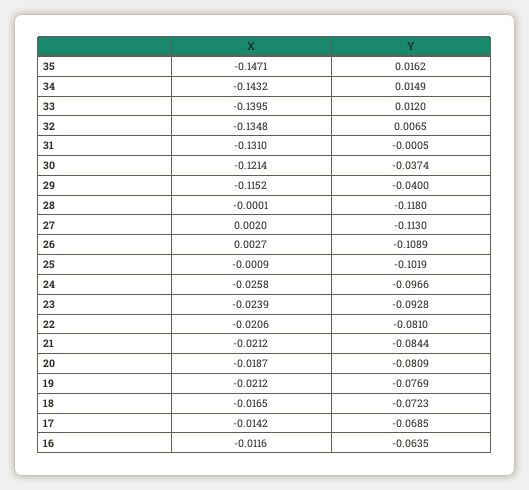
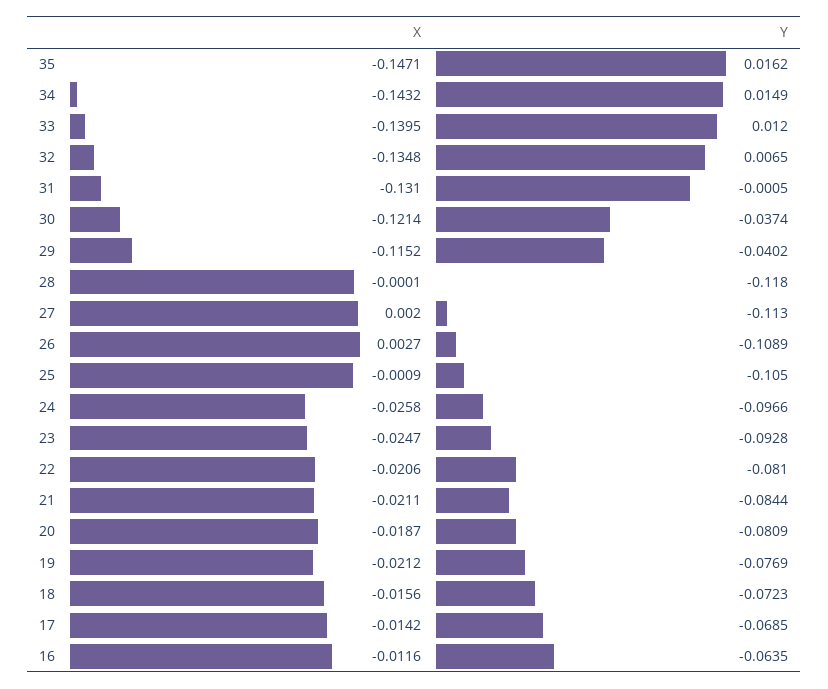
  {
    "X": {
      "35": -0.1471,
      "34": -0.1432,
      "33": -0.1395,
      "32": -0.1348,
      "31": -0.131,
      "30": -0.1214,
      "29": -0.1152,
      "28": -0.0001,
      "27": 0.002,
      "26": 0.0027,
      "25": -0.0009,
      "24": -0.0258,
-     "23": -0.0239,
+     "23": -0.0247,
      "22": -0.0206,
-     "21": -0.0212,
+     "21": -0.0211,
      "20": -0.0187,
      "19": -0.0212,
-     "18": -0.0165,
+     "18": -0.0156,
      "17": -0.0142,
      "16": -0.0116
    },
    "Y": {
      "35": 0.0162,
      "34": 0.0149,
      "33": 0.012,
      "32": 0.0065,
      "31": -0.0005,
      "30": -0.0374,
-     "29": -0.04,
+     "29": -0.0402,
      "28": -0.118,
      "27": -0.113,
      "26": -0.1089,
-     "25": -0.1019,
+     "25": -0.105,
      "24": -0.0966,
      "23": -0.0928,
      "22": -0.081,
      "21": -0.0844,
      "20": -0.0809,
      "19": -0.0769,
      "18": -0.0723,
      "17": -0.0685,
      "16": -0.0635
    }
  }

